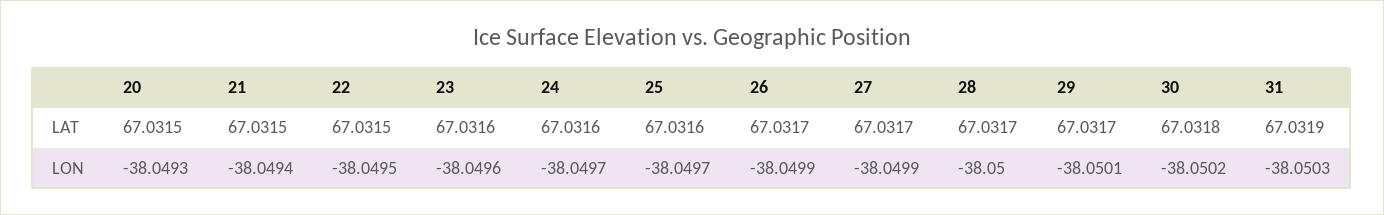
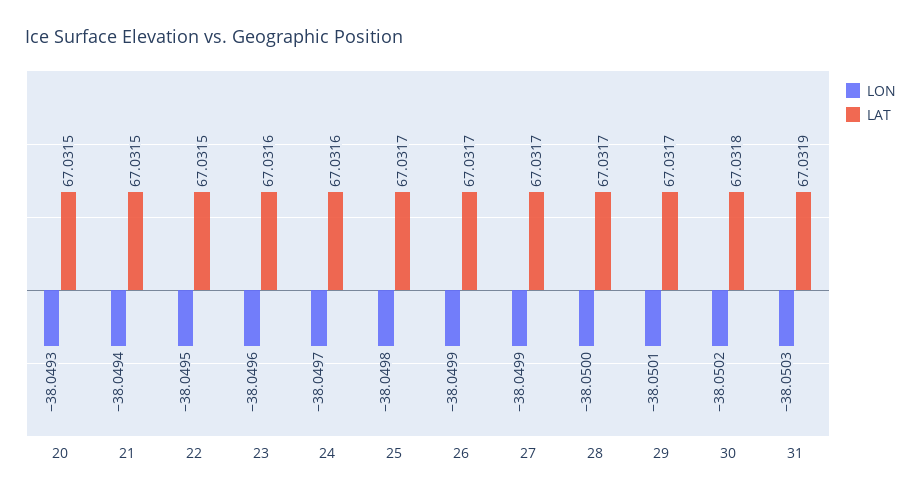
  {
    "LAT": {
      "20": 67.0315,
      "21": 67.0315,
      "22": 67.0315,
      "23": 67.0316,
      "24": 67.0316,
-     "25": 67.0316,
+     "25": 67.0317,
      "26": 67.0317,
      "27": 67.0317,
      "28": 67.0317,
      "29": 67.0317,
      "30": 67.0318,
      "31": 67.0319
    },
    "LON": {
      "20": -38.0493,
      "21": -38.0494,
      "22": -38.0495,
      "23": -38.0496,
      "24": -38.0497,
-     "25": -38.0497,
+     "25": -38.0498,
      "26": -38.0499,
      "27": -38.0499,
      "28": -38.05,
      "29": -38.0501,
      "30": -38.0502,
      "31": -38.0503
    }
  }

